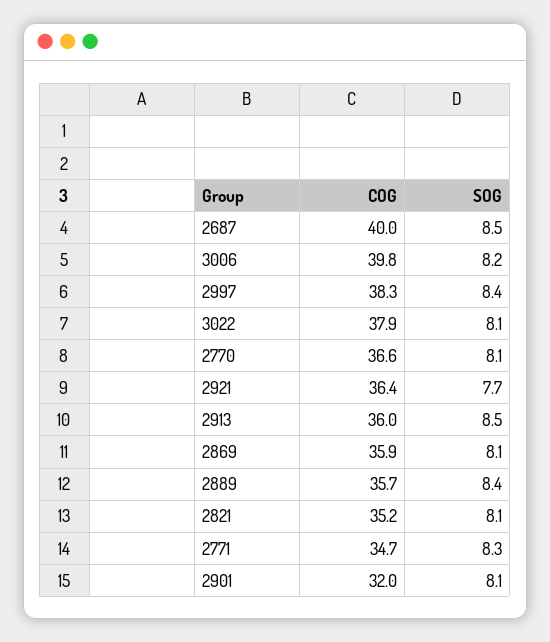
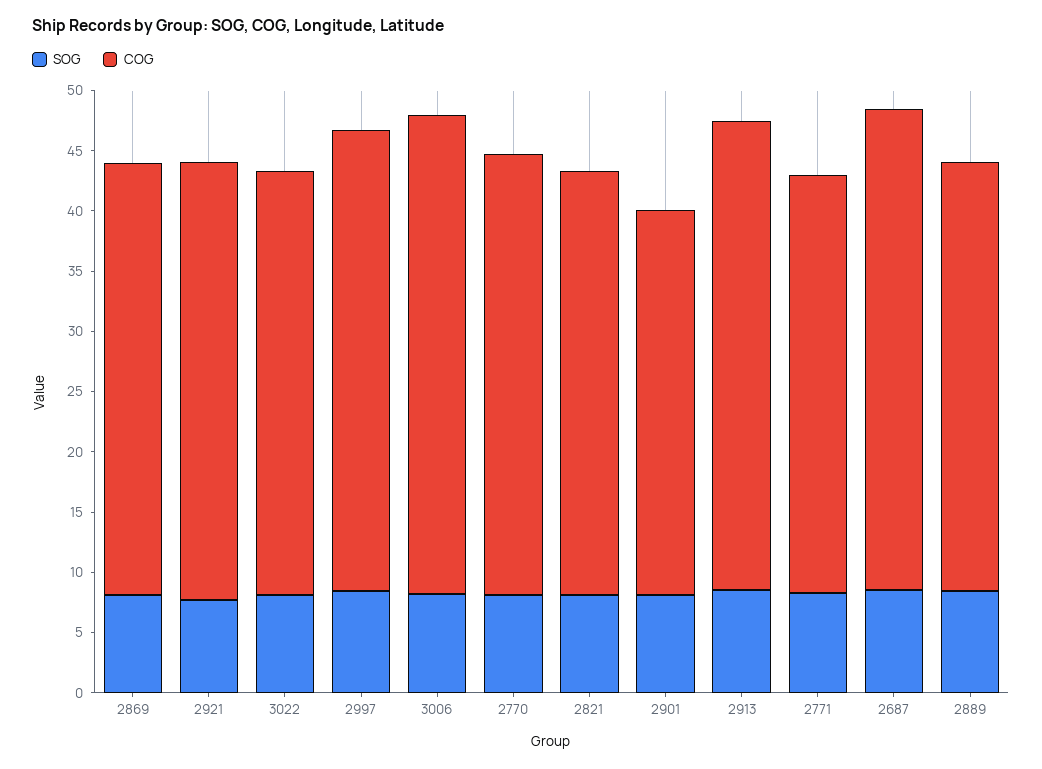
  {
    "COG": {
      "2687": 40,
      "3006": 39.8,
      "2997": 38.3,
-     "3022": 37.9,
+     "3022": 35,
      "2770": 36.6,
      "2921": 36.4,
-     "2913": 36,
+     "2913": 39,
      "2869": 35.9,
      "2889": 35.7,
      "2821": 35.2,
      "2771": 34.7,
      "2901": 32
    },
    "SOG": {
      "2687": 8.5,
      "3006": 8.2,
      "2997": 8.4,
      "3022": 8.1,
      "2770": 8.1,
      "2921": 7.7,
      "2913": 8.5,
      "2869": 8.1,
      "2889": 8.4,
      "2821": 8.1,
      "2771": 8.3,
      "2901": 8.1
    }
  }

